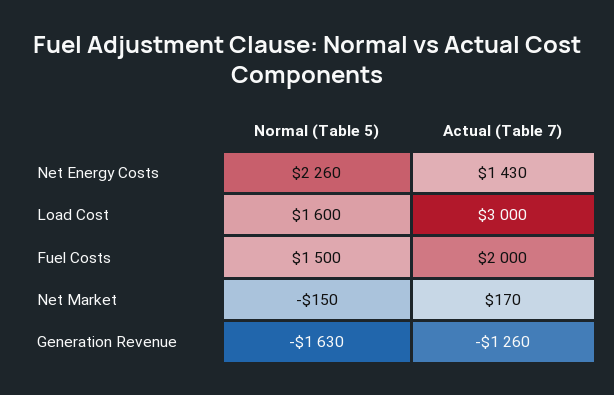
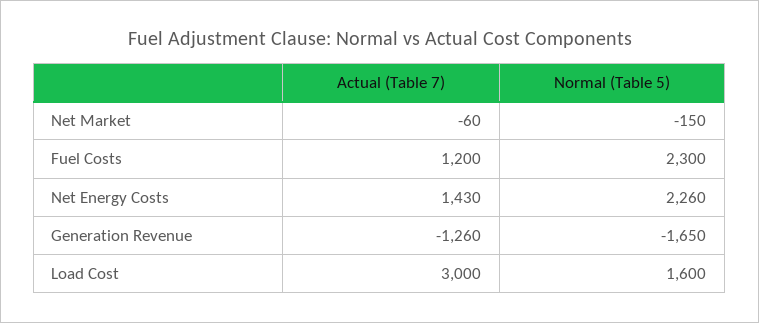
  {
    "Normal (Table 5)": {
      "Net Energy Costs": 2260,
      "Load Cost": 1600,
-     "Fuel Costs": 1500,
+     "Fuel Costs": 2300,
      "Net Market": -150,
-     "Generation Revenue": -1630
+     "Generation Revenue": -1650
    },
    "Actual (Table 7)": {
      "Net Energy Costs": 1430,
      "Load Cost": 3000,
-     "Fuel Costs": 2000,
+     "Fuel Costs": 1200,
-     "Net Market": 170,
+     "Net Market": -60,
      "Generation Revenue": -1260
    }
  }

